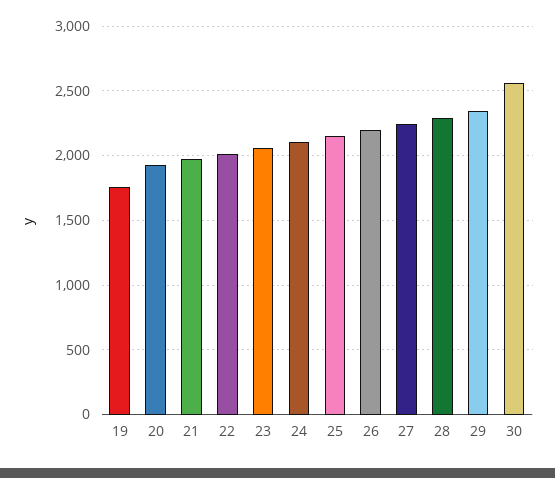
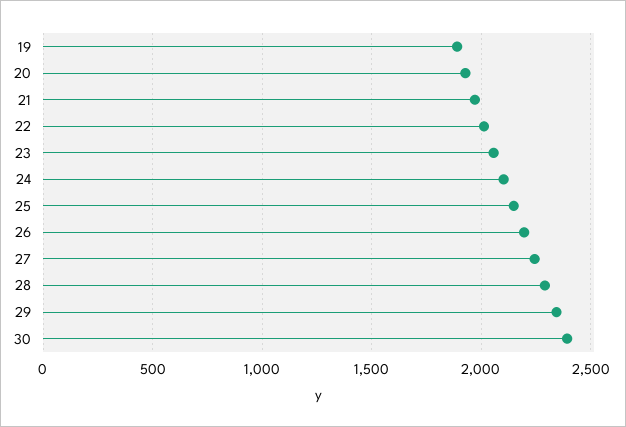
  {
-   "19": 1750,
+   "19": 1900,
    "20": 1950,
    "21": 1950,
    "22": 2000,
    "23": 2050,
    "24": 2100,
    "25": 2150,
    "26": 2200,
    "27": 2250,
    "28": 2300,
    "29": 2350,
-   "30": 2550
+   "30": 2400
  }

